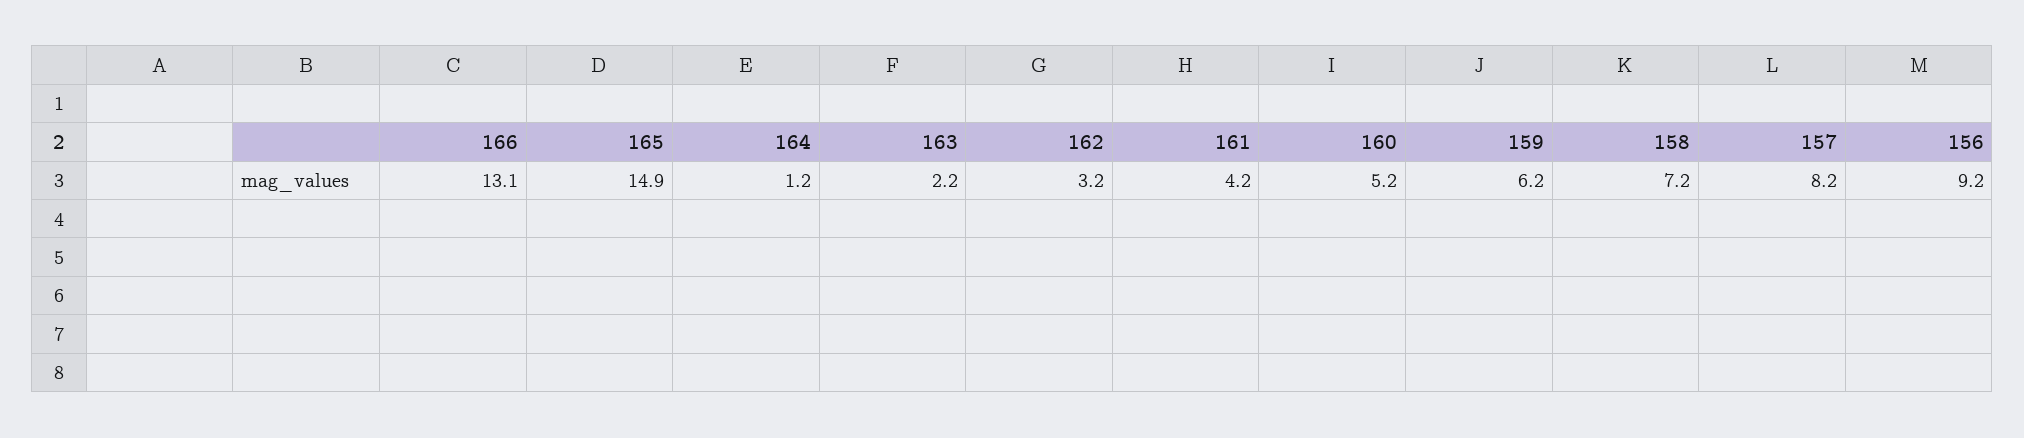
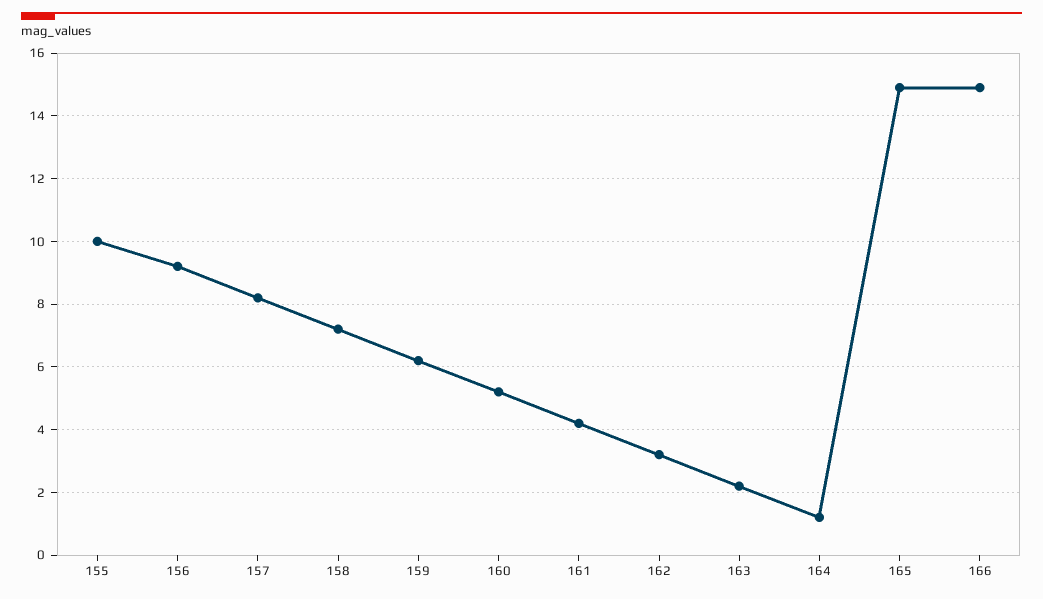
  {
-   "166": 13.1,
+   "166": 15,
    "165": 14.9,
    "164": 1.2,
    "163": 2.2,
    "162": 3.2,
    "161": 4.2,
    "160": 5.2,
    "159": 6.2,
    "158": 7.2,
    "157": 8.2,
-   "156": 9.2
+   "156": 9.2,
+   "155": 10
  }

